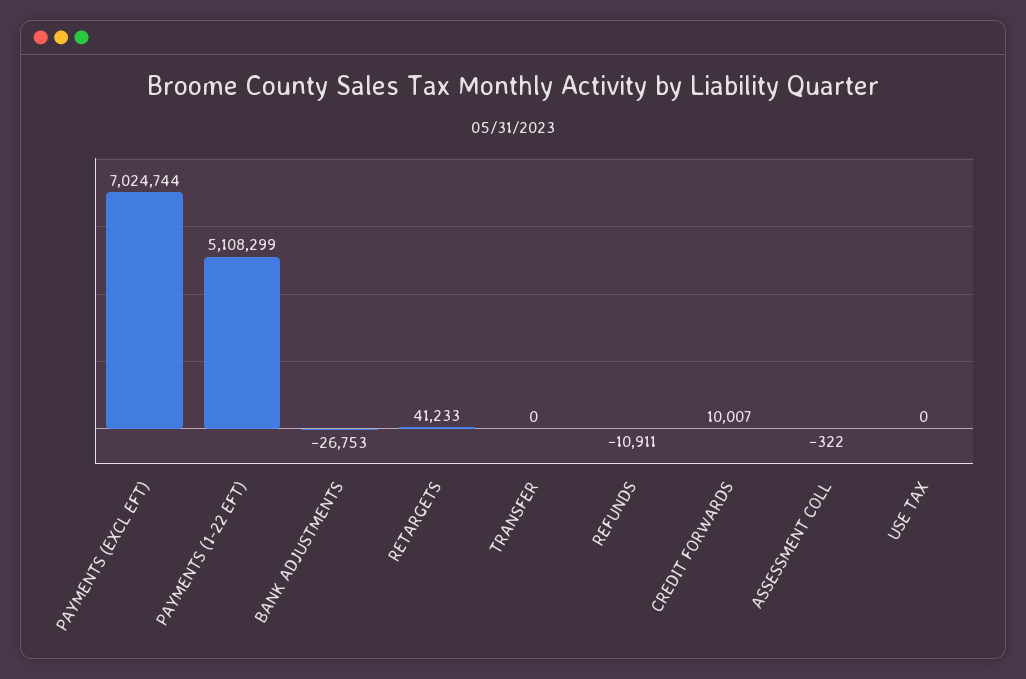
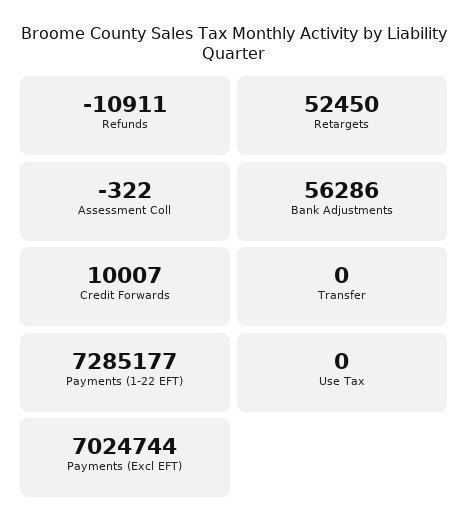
  {
    "PAYMENTS (EXCL EFT)": 7024744,
-   "PAYMENTS (1-22 EFT)": 5108299,
+   "PAYMENTS (1-22 EFT)": 7285177,
-   "BANK ADJUSTMENTS": -26753,
+   "BANK ADJUSTMENTS": 56286,
-   "RETARGETS": 41233,
+   "RETARGETS": 52450,
    "TRANSFER": 0,
    "REFUNDS": -10911,
    "CREDIT FORWARDS": 10007,
    "ASSESSMENT COLL": -322,
    "USE TAX": 0
  }

